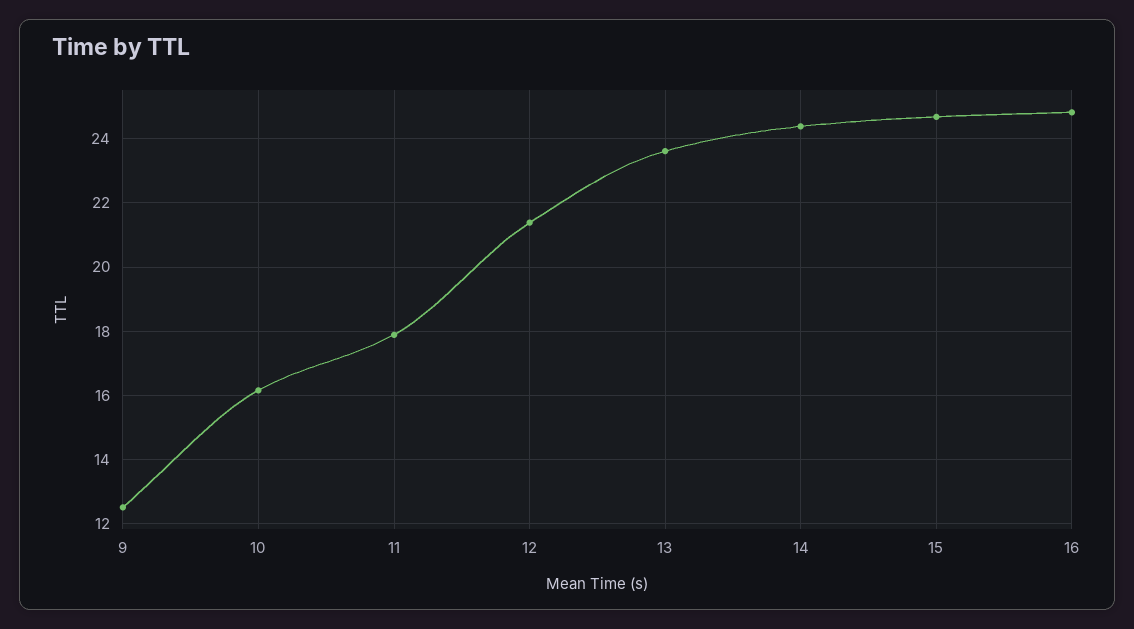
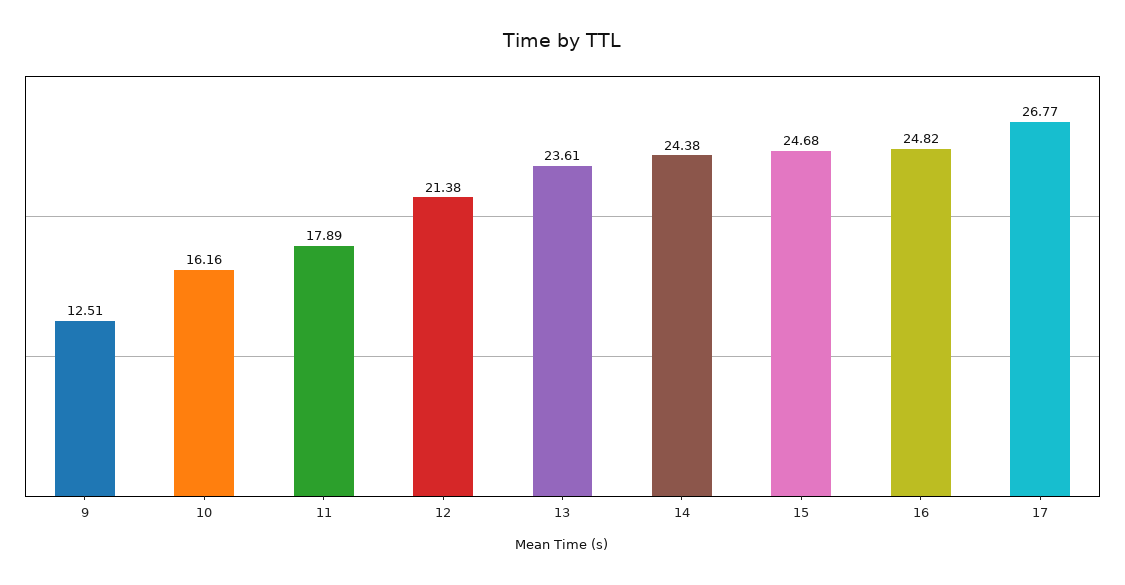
  {
    "9": 12.51,
    "10": 16.16,
    "11": 17.89,
    "12": 21.38,
    "13": 23.61,
    "14": 24.38,
    "15": 24.68,
-   "16": 24.82
+   "16": 24.82,
+   "17": 26.77
  }

